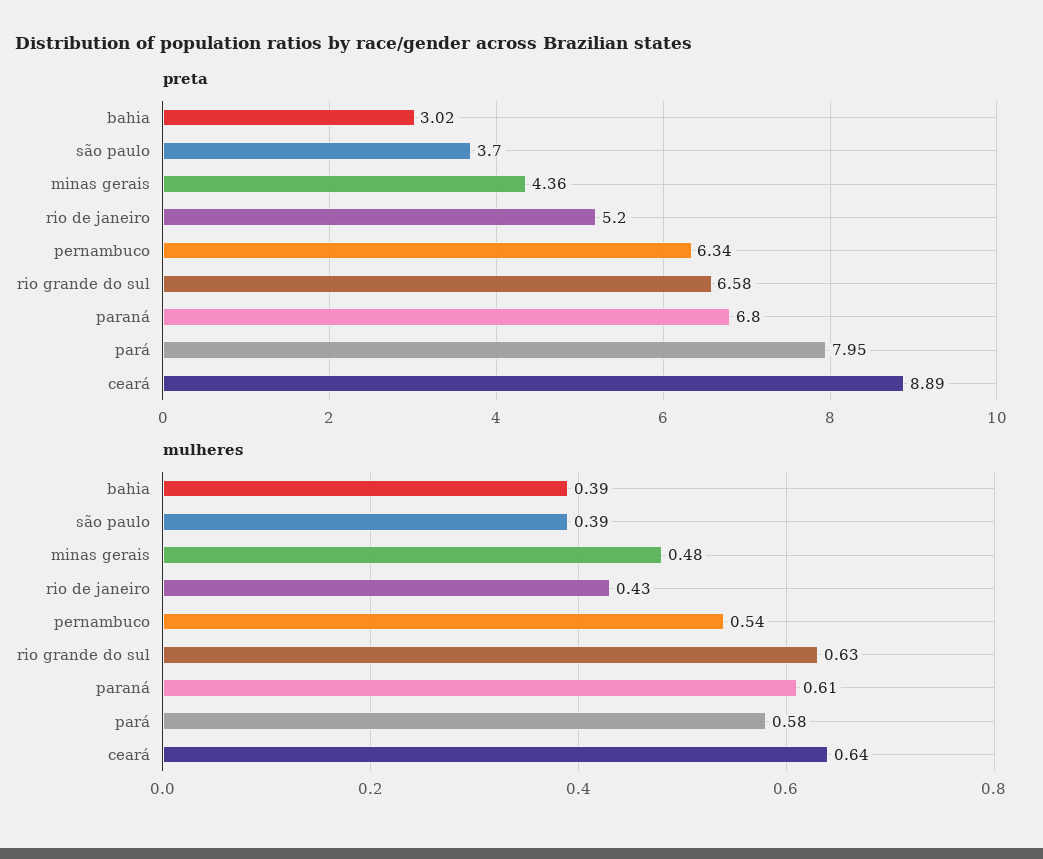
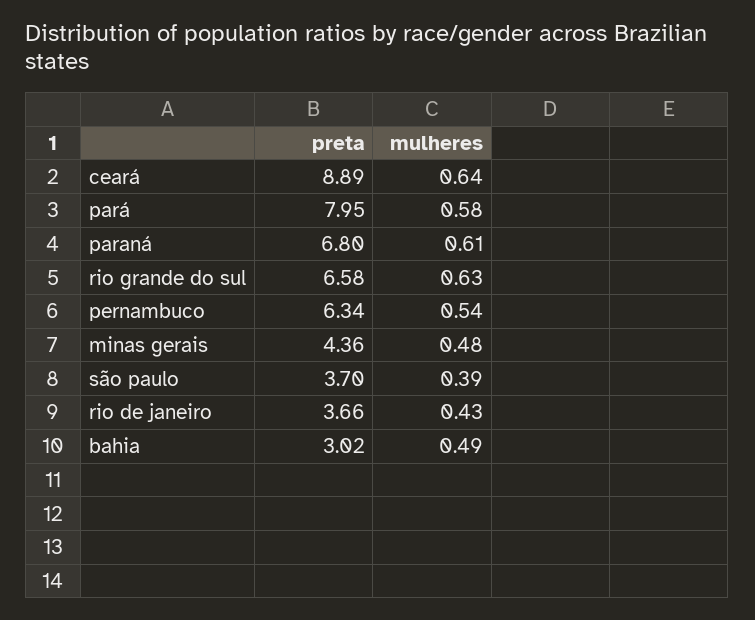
  {
    "preta": {
      "bahia": 3.02,
      "são paulo": 3.7,
      "minas gerais": 4.36,
-     "rio de janeiro": 5.2,
+     "rio de janeiro": 3.66,
      "pernambuco": 6.34,
      "rio grande do sul": 6.58,
      "paraná": 6.8,
      "pará": 7.95,
      "ceará": 8.89
    },
    "mulheres": {
-     "bahia": 0.39,
+     "bahia": 0.49,
      "são paulo": 0.39,
      "minas gerais": 0.48,
      "rio de janeiro": 0.43,
      "pernambuco": 0.54,
      "rio grande do sul": 0.63,
      "paraná": 0.61,
      "pará": 0.58,
      "ceará": 0.64
    }
  }

